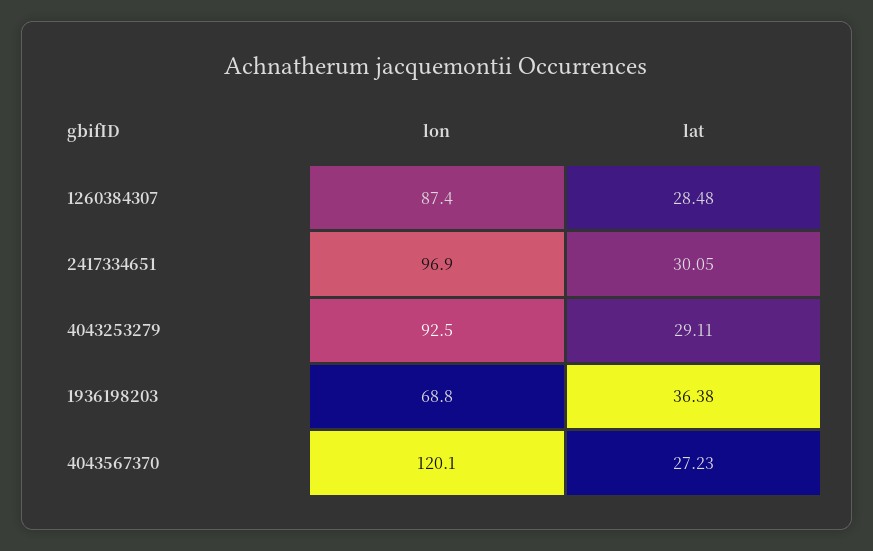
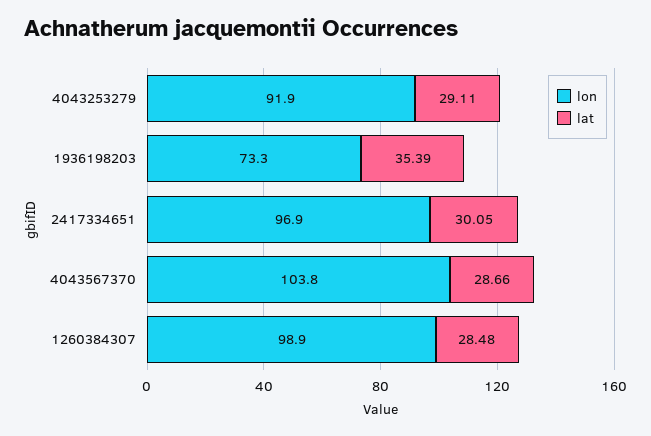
  {
    "lon": {
-     "1260384307": 87.4,
+     "1260384307": 98.9,
      "2417334651": 96.9,
-     "4043253279": 92.5,
+     "4043253279": 91.9,
-     "1936198203": 68.8,
+     "1936198203": 73.3,
-     "4043567370": 120.1
+     "4043567370": 103.8
    },
    "lat": {
      "1260384307": 28.48,
      "2417334651": 30.05,
      "4043253279": 29.11,
-     "1936198203": 36.38,
+     "1936198203": 35.39,
-     "4043567370": 27.23
+     "4043567370": 28.66
    }
  }

